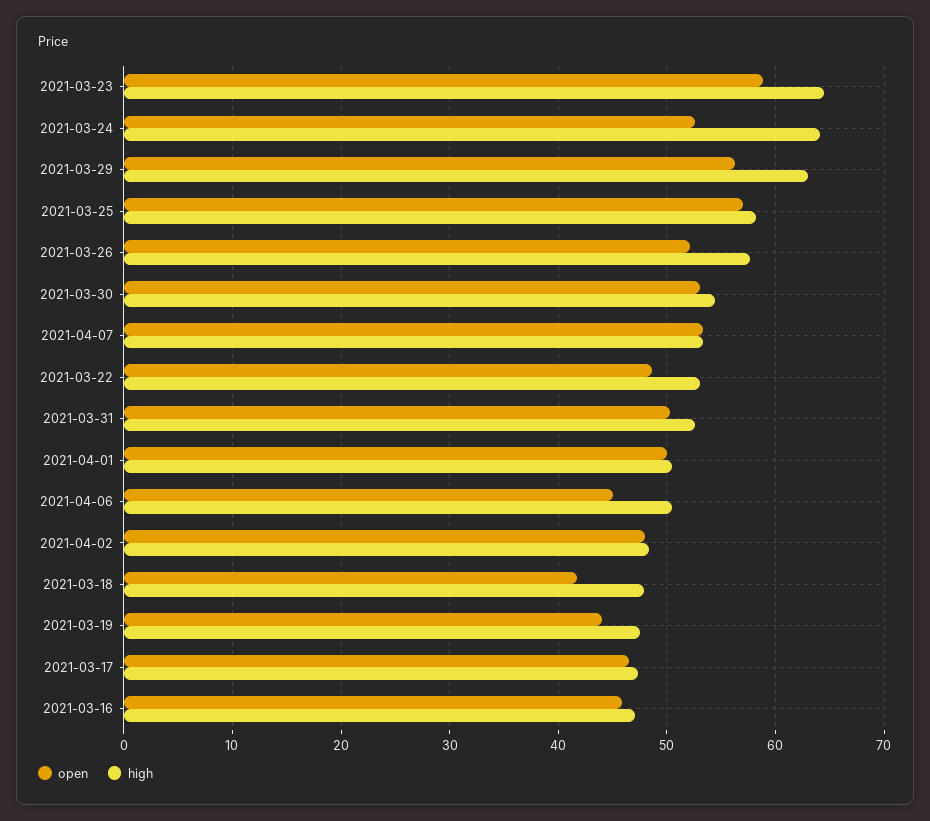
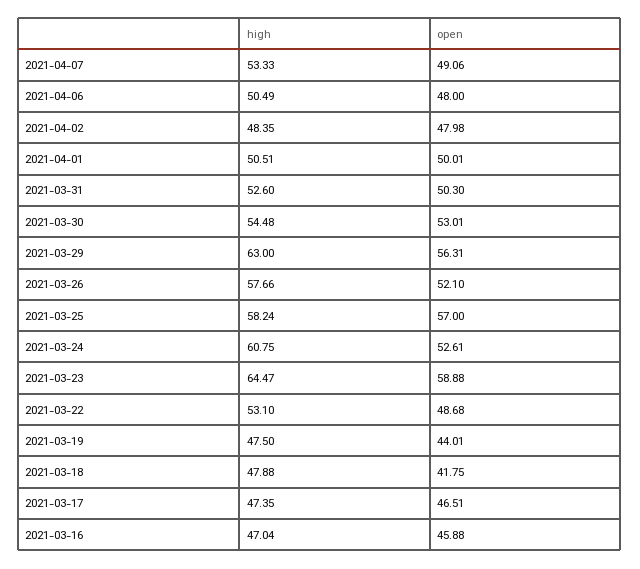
  {
    "open": {
      "2021-03-23": 58.88,
      "2021-03-24": 52.61,
      "2021-03-29": 56.31,
      "2021-03-25": 57,
      "2021-03-26": 52.1,
      "2021-03-30": 53.01,
-     "2021-04-07": 53,
+     "2021-04-07": 49.06,
      "2021-03-22": 48.68,
      "2021-03-31": 50.3,
      "2021-04-01": 50.01,
-     "2021-04-06": 45,
+     "2021-04-06": 48,
      "2021-04-02": 47.98,
      "2021-03-18": 41.75,
      "2021-03-19": 44.01,
      "2021-03-17": 46.51,
      "2021-03-16": 45.88
    },
    "high": {
      "2021-03-23": 64.47,
-     "2021-03-24": 64,
+     "2021-03-24": 60.75,
      "2021-03-29": 63,
      "2021-03-25": 58.24,
      "2021-03-26": 57.66,
      "2021-03-30": 54.48,
      "2021-04-07": 53.33,
      "2021-03-22": 53.1,
      "2021-03-31": 52.6,
      "2021-04-01": 50.51,
      "2021-04-06": 50.49,
      "2021-04-02": 48.35,
      "2021-03-18": 47.88,
      "2021-03-19": 47.5,
      "2021-03-17": 47.35,
      "2021-03-16": 47.04
    }
  }

